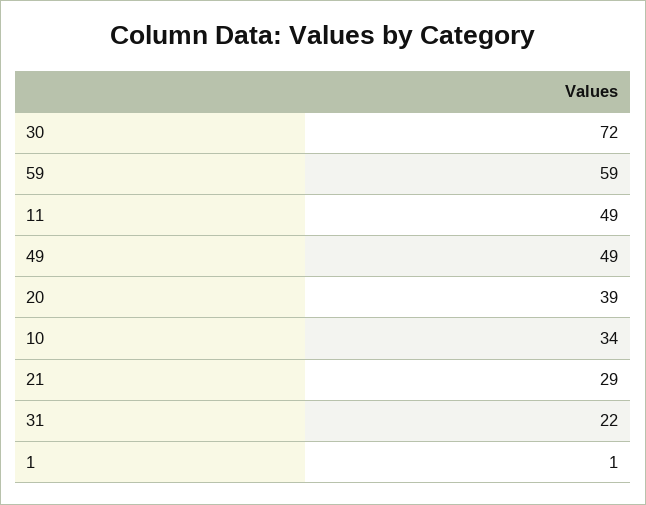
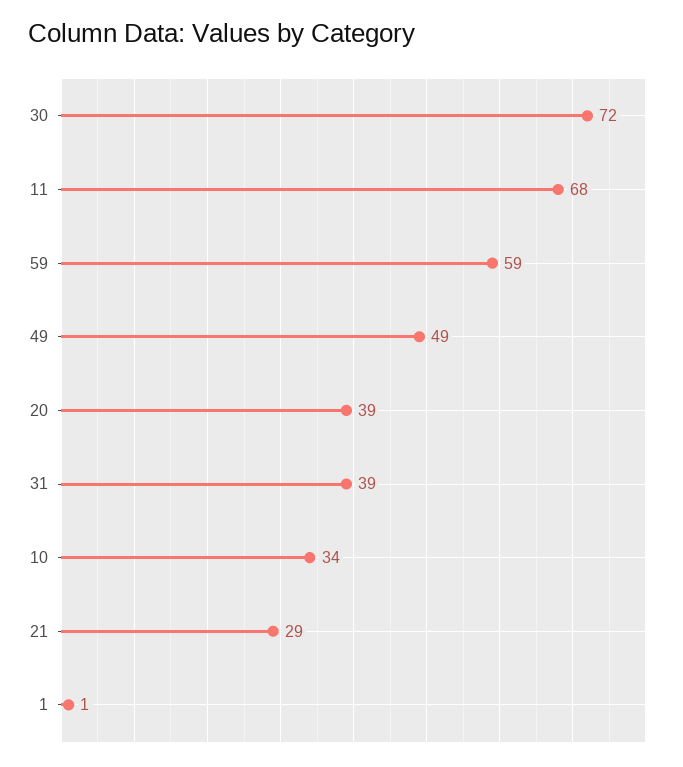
  {
    "30": 72,
    "59": 59,
-   "11": 49,
+   "11": 68,
    "49": 49,
    "20": 39,
    "10": 34,
    "21": 29,
-   "31": 22,
+   "31": 39,
    "1": 1
  }

